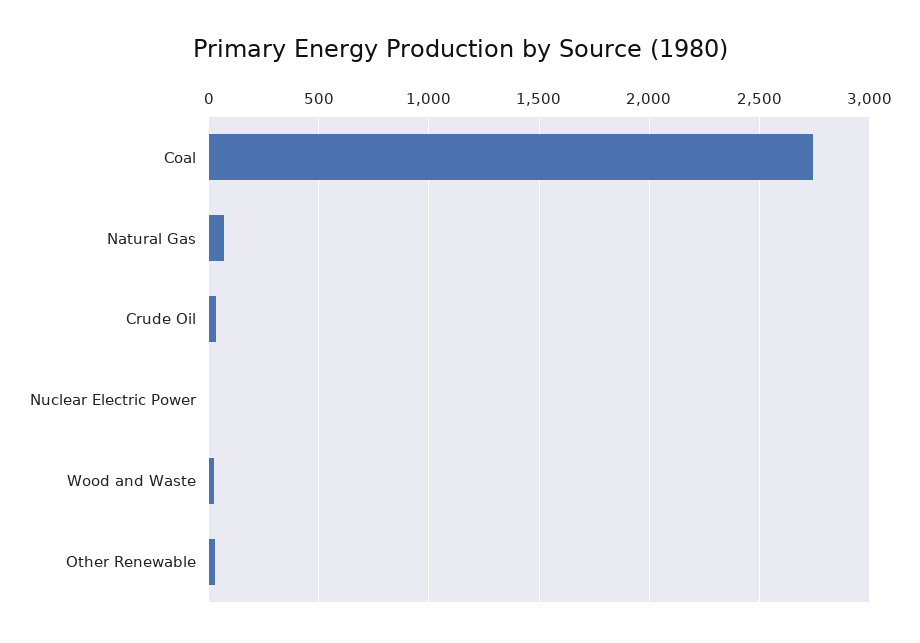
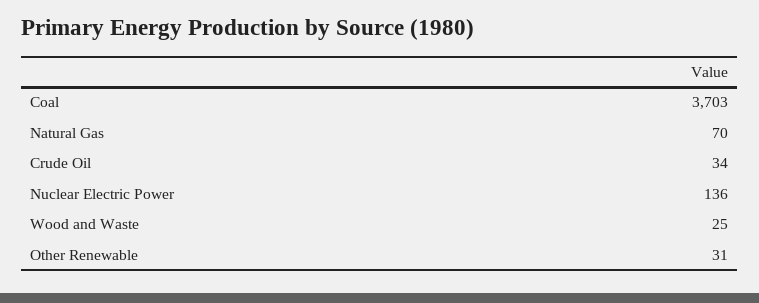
  {
-   "Coal": 2750,
+   "Coal": 3703,
    "Natural Gas": 70,
    "Crude Oil": 34,
-   "Nuclear Electric Power": 0,
+   "Nuclear Electric Power": 136,
    "Wood and Waste": 25,
    "Other Renewable": 31
  }

